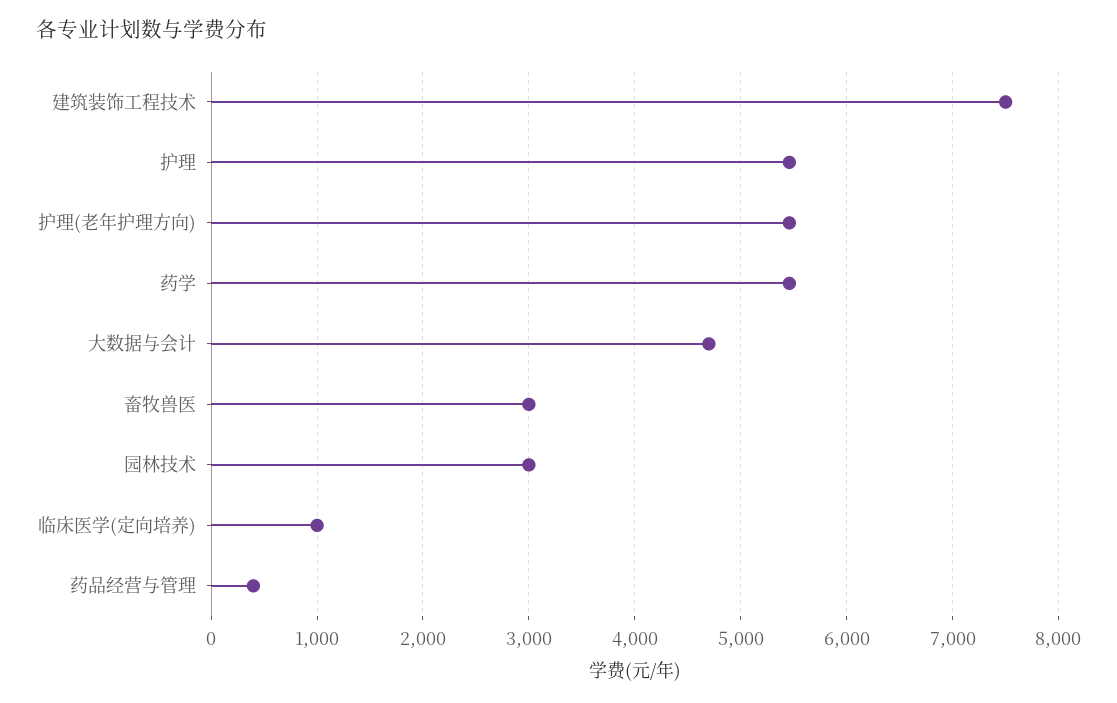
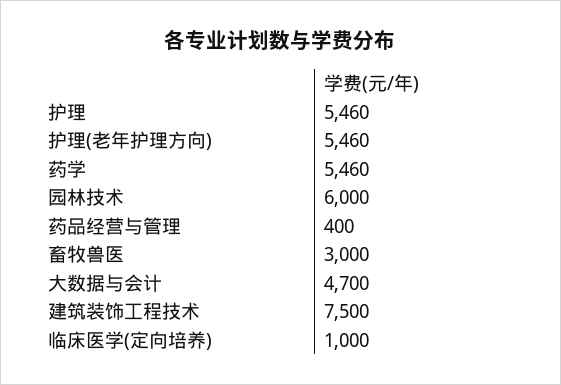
  {
    "建筑装饰工程技术": 7500,
    "护理": 5460,
    "护理(老年护理方向)": 5460,
    "药学": 5460,
    "大数据与会计": 4700,
    "畜牧兽医": 3000,
-   "园林技术": 3000,
+   "园林技术": 6000,
    "临床医学(定向培养)": 1000,
    "药品经营与管理": 400
  }

